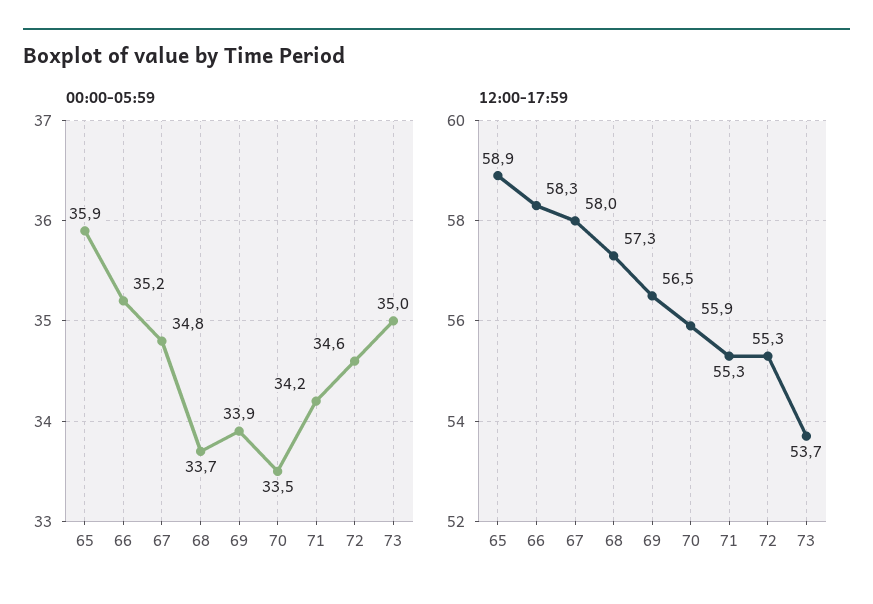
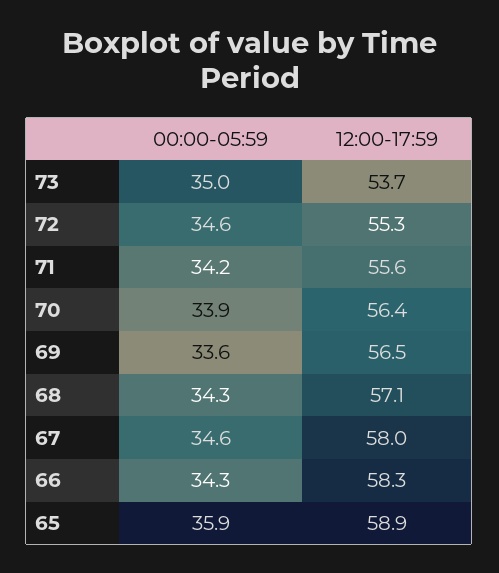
  {
    "00:00-05:59": {
      "65": 35.9,
-     "66": 35.2,
+     "66": 34.3,
-     "67": 34.8,
+     "67": 34.6,
-     "68": 33.7,
+     "68": 34.3,
-     "69": 33.9,
+     "69": 33.6,
-     "70": 33.5,
+     "70": 33.9,
      "71": 34.2,
      "72": 34.6,
      "73": 35
    },
    "12:00-17:59": {
      "65": 58.9,
      "66": 58.3,
      "67": 58,
-     "68": 57.3,
+     "68": 57.1,
      "69": 56.5,
-     "70": 55.9,
+     "70": 56.4,
-     "71": 55.3,
+     "71": 55.6,
      "72": 55.3,
      "73": 53.7
    }
  }

